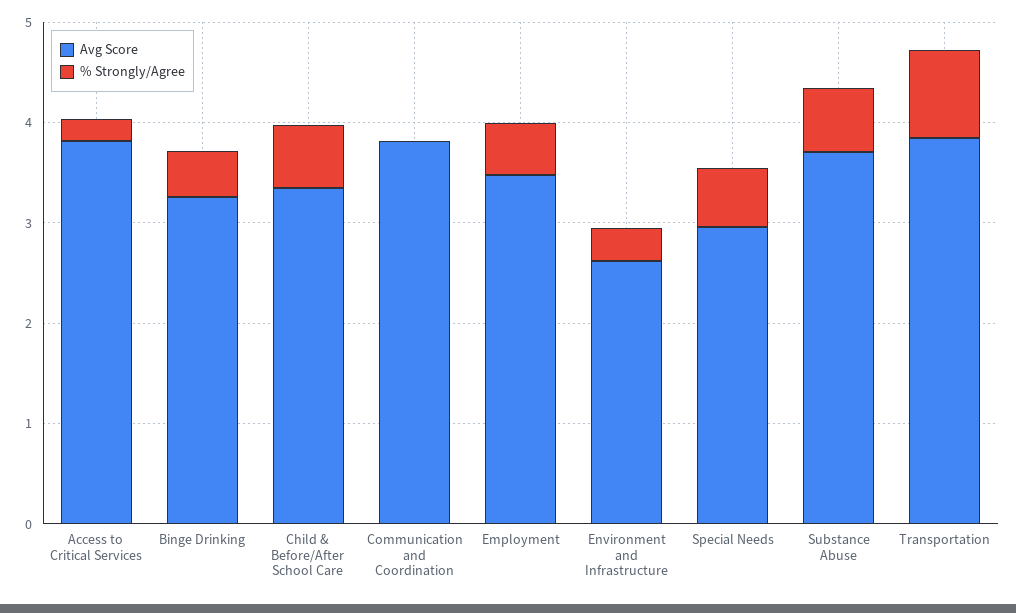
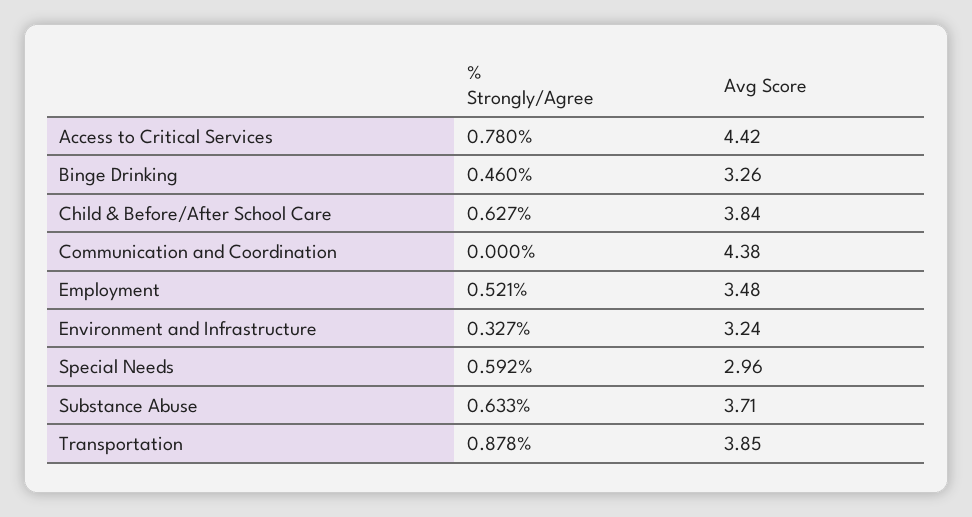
  {
    "Avg Score": {
-     "Access to Critical Services": 3.8,
+     "Access to Critical Services": 4.42,
      "Binge Drinking": 3.26,
-     "Child & Before/After School Care": 3.4,
+     "Child & Before/After School Care": 3.84,
-     "Communication and Coordination": 3.8,
+     "Communication and Coordination": 4.38,
      "Employment": 3.48,
-     "Environment and Infrastructure": 2.6,
+     "Environment and Infrastructure": 3.24,
      "Special Needs": 2.96,
      "Substance Abuse": 3.71,
      "Transportation": 3.85
    },
    "% Strongly/Agree": {
-     "Access to Critical Services": 0.2,
+     "Access to Critical Services": 0.78,
      "Binge Drinking": 0.46,
      "Child & Before/After School Care": 0.627,
      "Communication and Coordination": 0,
      "Employment": 0.521,
      "Environment and Infrastructure": 0.327,
      "Special Needs": 0.592,
      "Substance Abuse": 0.633,
      "Transportation": 0.878
    }
  }

